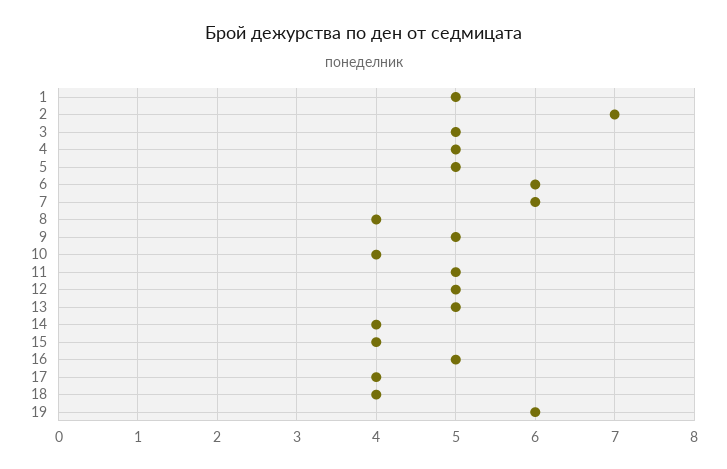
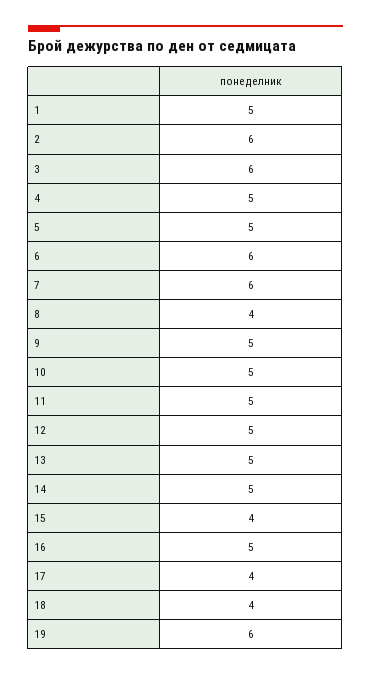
  {
    "1": 5,
-   "2": 7,
+   "2": 6,
-   "3": 5,
+   "3": 6,
    "4": 5,
    "5": 5,
    "6": 6,
    "7": 6,
    "8": 4,
    "9": 5,
-   "10": 4,
+   "10": 5,
    "11": 5,
    "12": 5,
    "13": 5,
-   "14": 4,
+   "14": 5,
    "15": 4,
    "16": 5,
    "17": 4,
    "18": 4,
    "19": 6
  }

